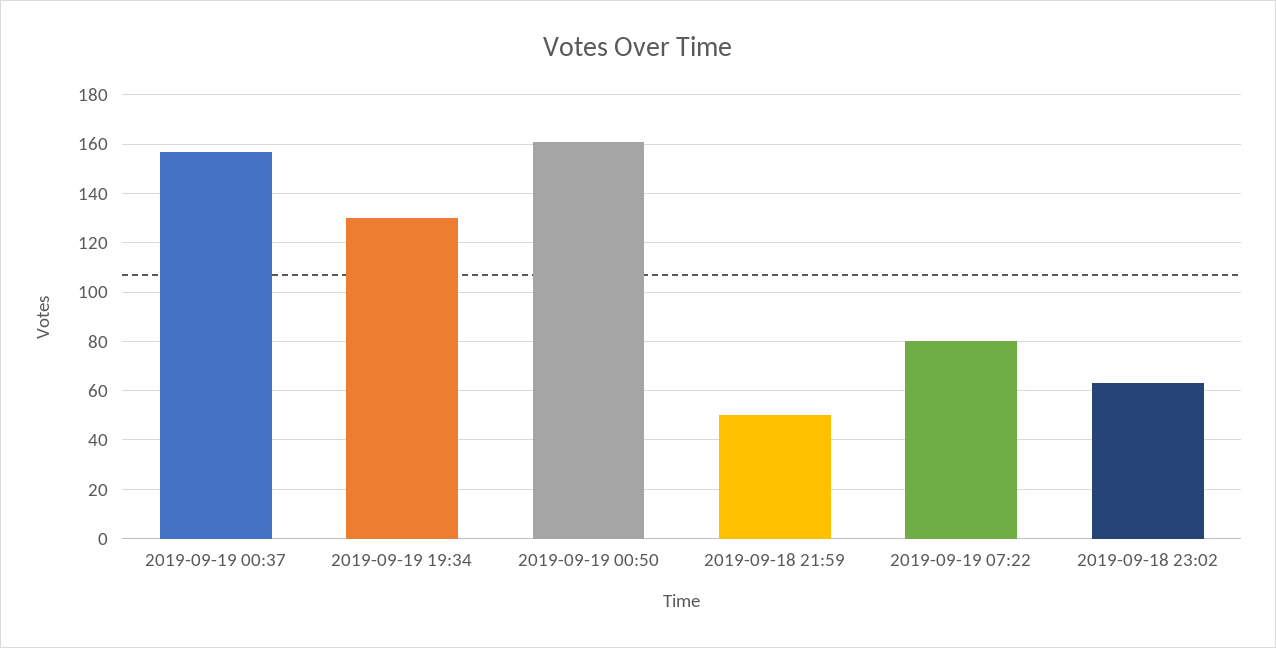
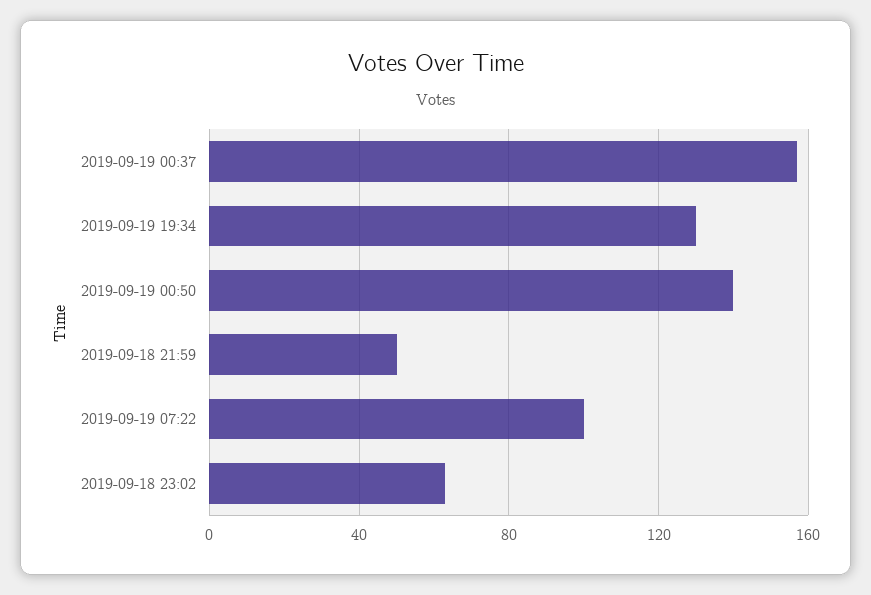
  {
    "2019-09-19 00:37": 155,
    "2019-09-19 19:34": 130,
-   "2019-09-19 00:50": 160,
+   "2019-09-19 00:50": 140,
    "2019-09-18 21:59": 50,
-   "2019-09-19 07:22": 80,
+   "2019-09-19 07:22": 100,
    "2019-09-18 23:02": 65
  }

